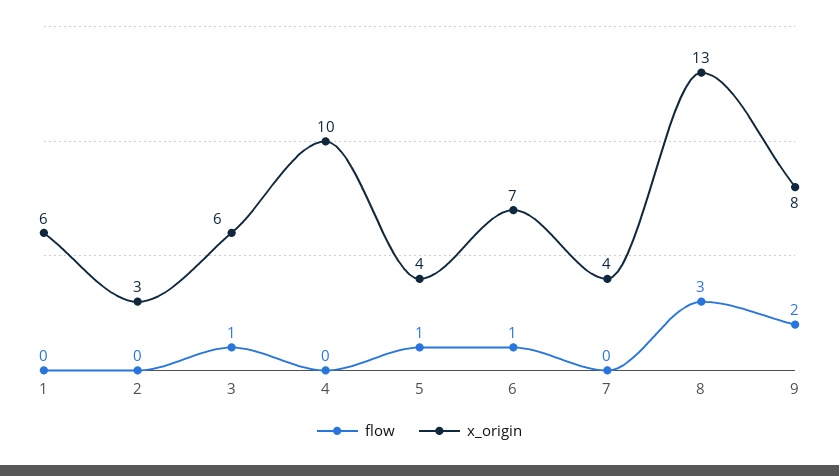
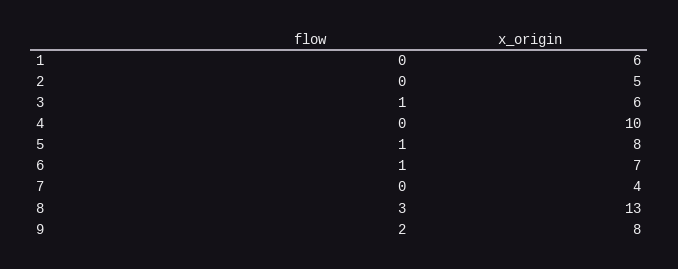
  {
    "flow": {
      "1": 0,
      "2": 0,
      "3": 1,
      "4": 0,
      "5": 1,
      "6": 1,
      "7": 0,
      "8": 3,
      "9": 2
    },
    "x_origin": {
      "1": 6,
-     "2": 3,
+     "2": 5,
      "3": 6,
      "4": 10,
-     "5": 4,
+     "5": 8,
      "6": 7,
      "7": 4,
      "8": 13,
      "9": 8
    }
  }

